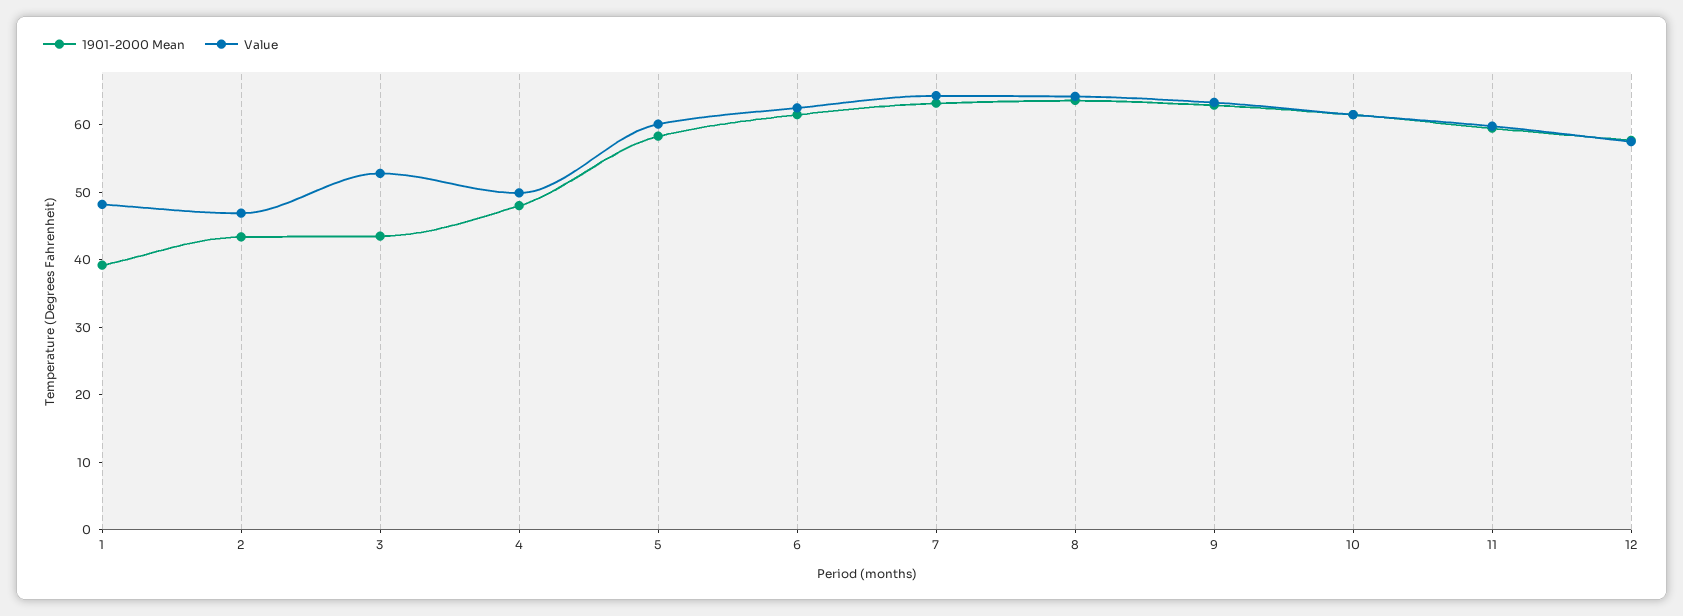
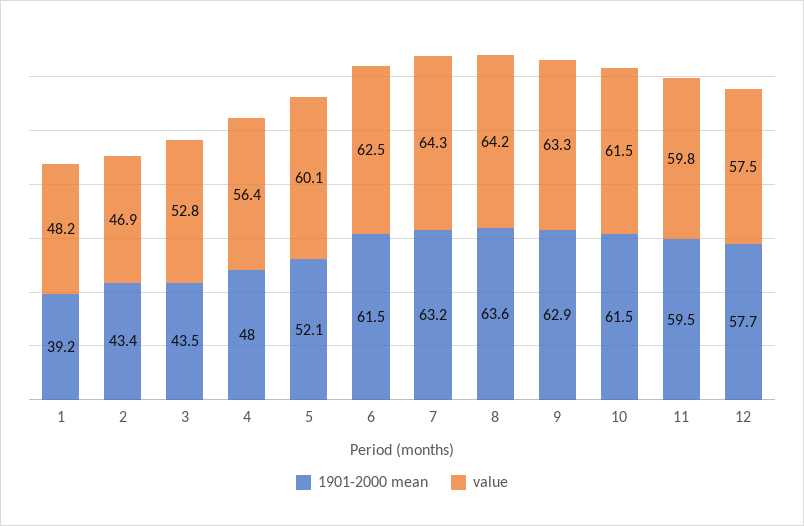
  {
    "1901-2000 Mean": {
      "1": 39.2,
      "2": 43.4,
      "3": 43.5,
      "4": 48,
-     "5": 58,
+     "5": 52.1,
      "6": 61.5,
      "7": 63.2,
      "8": 63.6,
      "9": 62.9,
      "10": 61.5,
      "11": 59.5,
      "12": 57.7
    },
    "Value": {
      "1": 48.2,
      "2": 46.9,
      "3": 52.8,
-     "4": 50,
+     "4": 56.4,
      "5": 60.1,
      "6": 62.5,
      "7": 64.3,
      "8": 64.2,
      "9": 63.3,
      "10": 61.5,
      "11": 59.8,
      "12": 57.5
    }
  }

